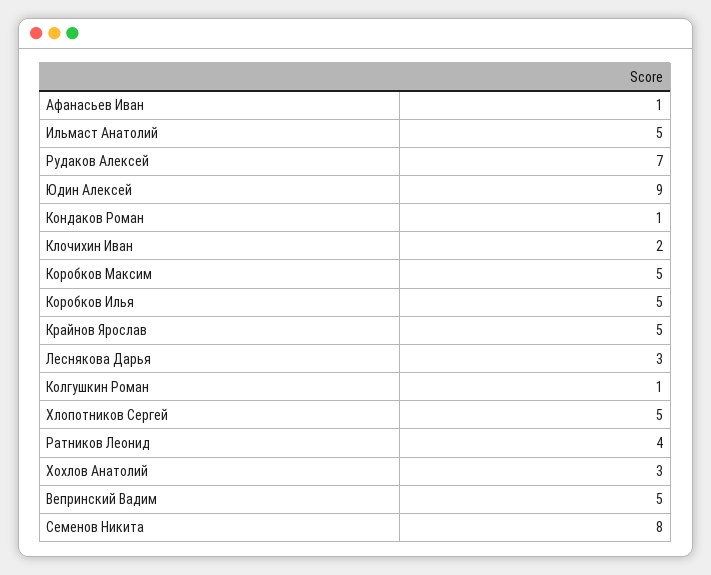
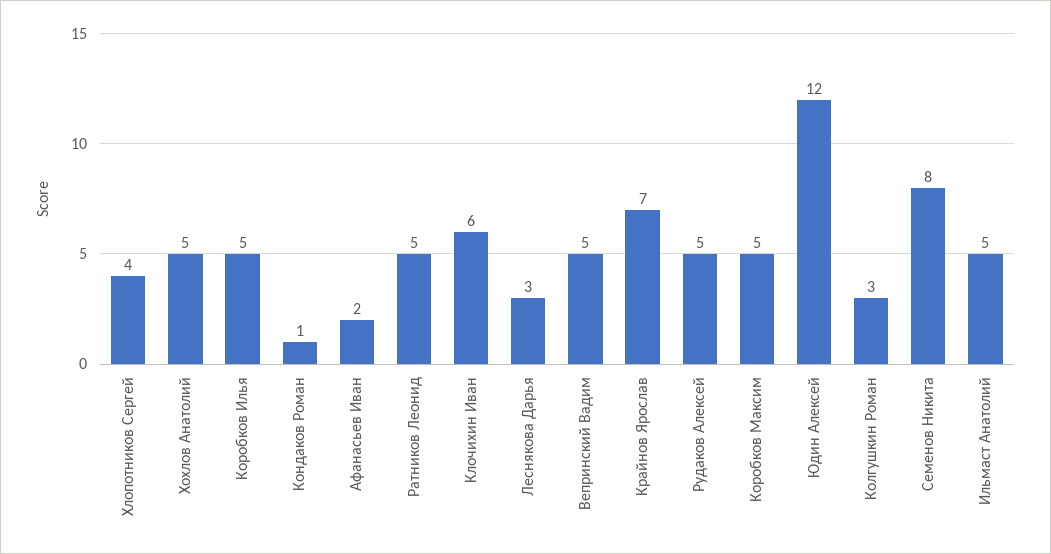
  {
-   "Афанасьев Иван": 1,
+   "Афанасьев Иван": 2,
    "Ильмаст Анатолий": 5,
-   "Рудаков Алексей": 7,
+   "Рудаков Алексей": 5,
-   "Юдин Алексей": 9,
+   "Юдин Алексей": 12,
    "Кондаков Роман": 1,
-   "Клочихин Иван": 2,
+   "Клочихин Иван": 6,
    "Коробков Максим": 5,
    "Коробков Илья": 5,
-   "Крайнов Ярослав": 5,
+   "Крайнов Ярослав": 7,
    "Леснякова Дарья": 3,
-   "Колгушкин Роман": 1,
+   "Колгушкин Роман": 3,
-   "Хлопотников Сергей": 5,
+   "Хлопотников Сергей": 4,
-   "Ратников Леонид": 4,
+   "Ратников Леонид": 5,
-   "Хохлов Анатолий": 3,
+   "Хохлов Анатолий": 5,
    "Вепринский Вадим": 5,
    "Семенов Никита": 8
  }

